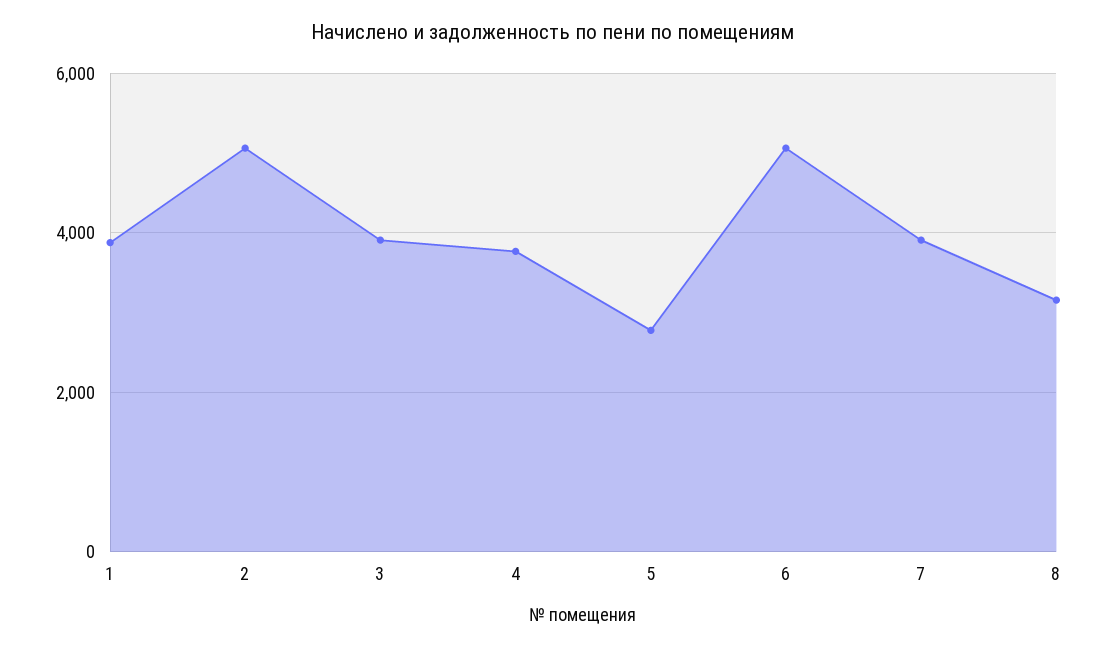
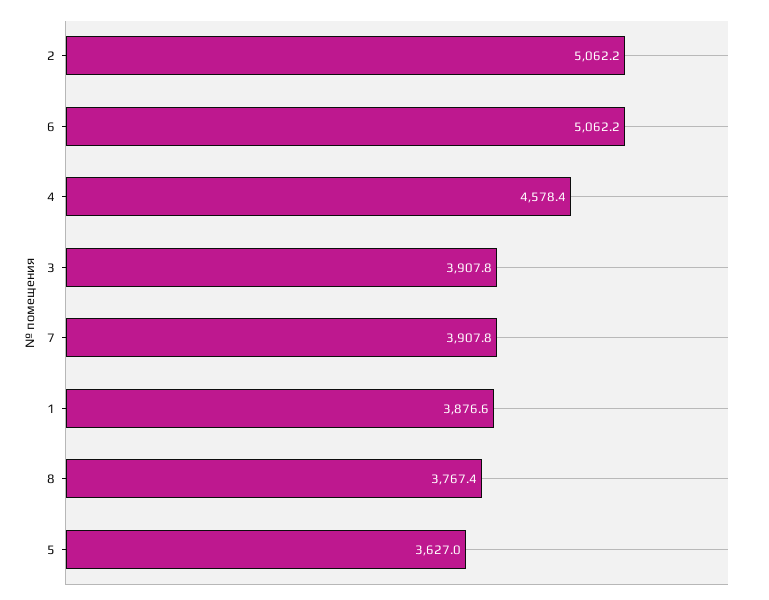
  {
    "1": 3876.6,
    "2": 5062.2,
    "3": 3907.8,
-   "4": 3800,
+   "4": 4578.4,
-   "5": 2800,
+   "5": 3627,
    "6": 5062.2,
    "7": 3907.8,
-   "8": 3200
+   "8": 3767.4
  }

